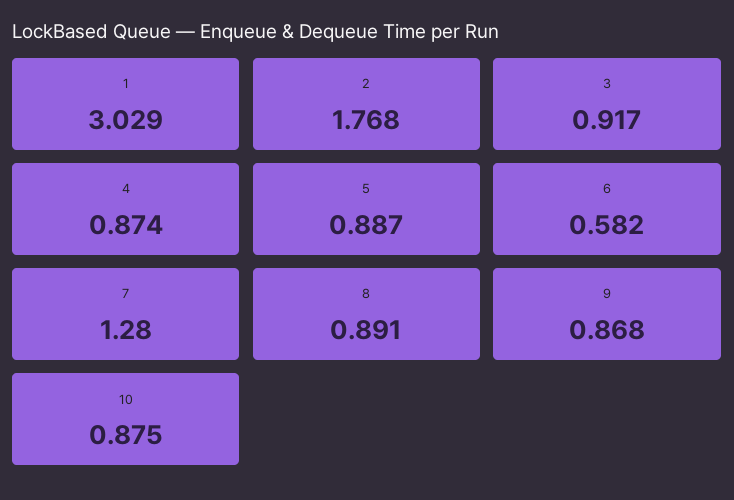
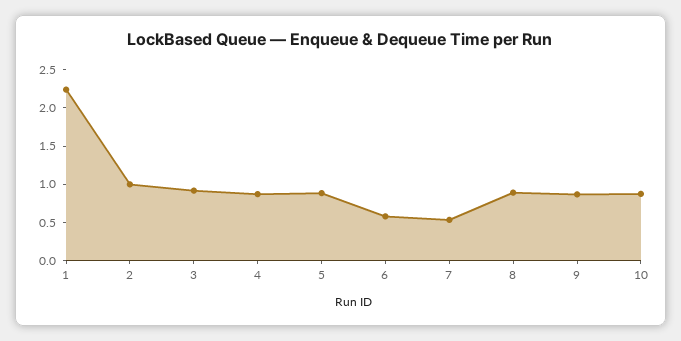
  {
-   "1": 3.029,
+   "1": 2.25,
-   "2": 1.768,
+   "2": 1,
    "3": 0.917,
    "4": 0.874,
    "5": 0.887,
    "6": 0.582,
-   "7": 1.28,
+   "7": 0.5,
    "8": 0.891,
    "9": 0.868,
    "10": 0.875
  }

